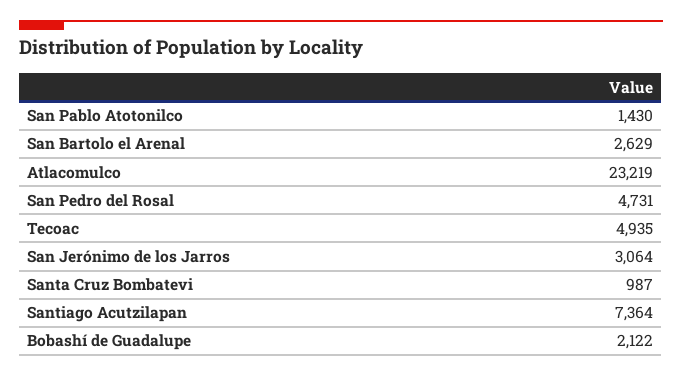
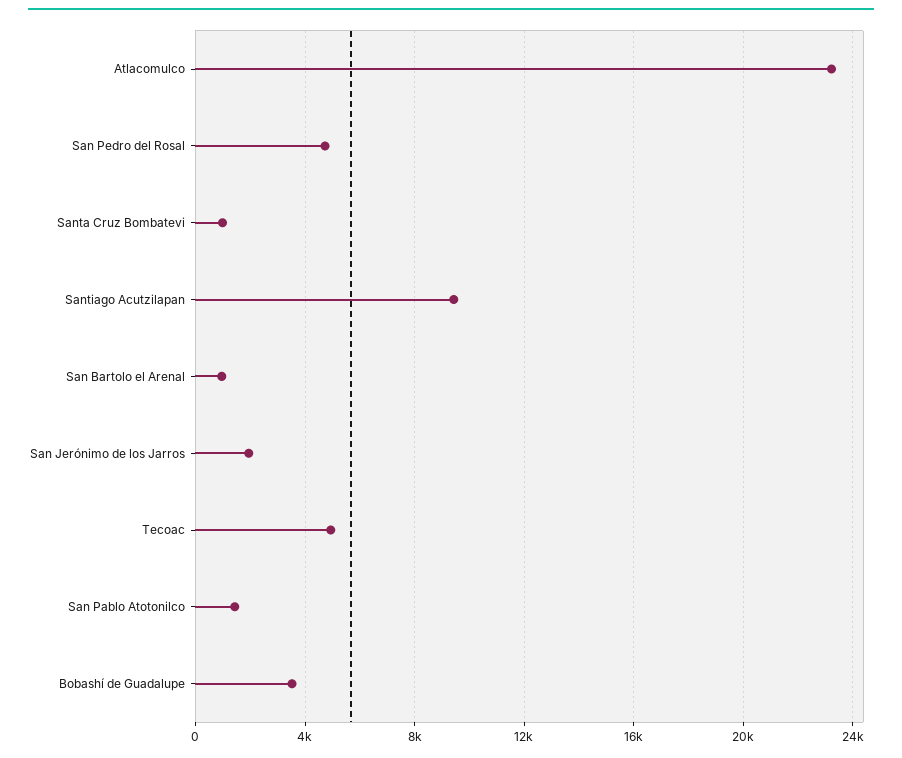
  {
    "San Pablo Atotonilco": 1430,
-   "San Bartolo el Arenal": 2629,
+   "San Bartolo el Arenal": 1000,
    "Atlacomulco": 23219,
    "San Pedro del Rosal": 4731,
    "Tecoac": 4935,
-   "San Jerónimo de los Jarros": 3064,
+   "San Jerónimo de los Jarros": 2000,
    "Santa Cruz Bombatevi": 987,
-   "Santiago Acutzilapan": 7364,
+   "Santiago Acutzilapan": 9500,
-   "Bobashí de Guadalupe": 2122
+   "Bobashí de Guadalupe": 3500
  }

